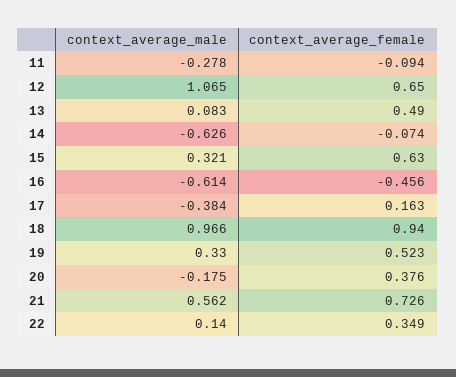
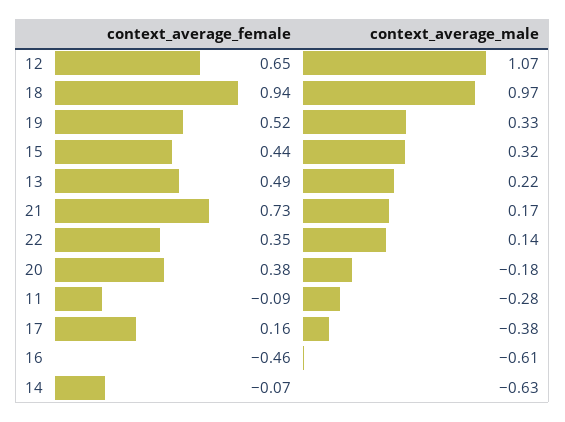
  {
    "context_average_male": {
      "11": -0.278,
      "12": 1.065,
-     "13": 0.083,
+     "13": 0.22,
      "14": -0.626,
      "15": 0.321,
      "16": -0.614,
      "17": -0.384,
      "18": 0.966,
      "19": 0.33,
      "20": -0.175,
-     "21": 0.562,
+     "21": 0.17,
      "22": 0.14
    },
    "context_average_female": {
      "11": -0.094,
      "12": 0.65,
      "13": 0.49,
      "14": -0.074,
-     "15": 0.63,
+     "15": 0.44,
      "16": -0.456,
      "17": 0.163,
      "18": 0.94,
      "19": 0.523,
      "20": 0.376,
      "21": 0.726,
      "22": 0.349
    }
  }

